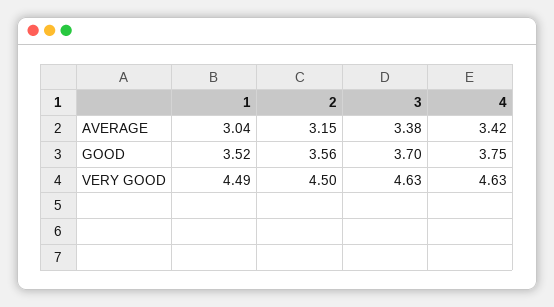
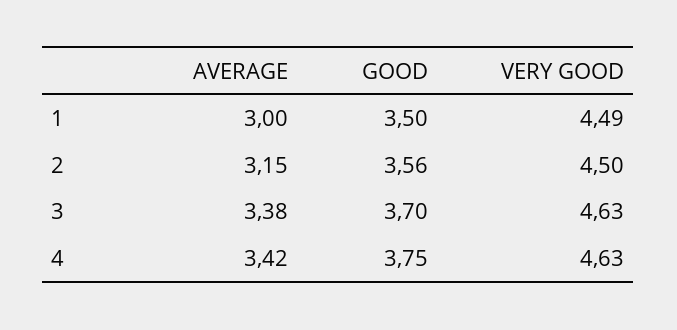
  {
    "1": {
-     "AVERAGE": 3.04,
+     "AVERAGE": 3,
-     "GOOD": 3.52,
+     "GOOD": 3.5,
      "VERY GOOD": 4.49
    },
    "2": {
      "AVERAGE": 3.15,
      "GOOD": 3.56,
      "VERY GOOD": 4.5
    },
    "3": {
      "AVERAGE": 3.38,
      "GOOD": 3.7,
      "VERY GOOD": 4.63
    },
    "4": {
      "AVERAGE": 3.42,
      "GOOD": 3.75,
      "VERY GOOD": 4.63
    }
  }

